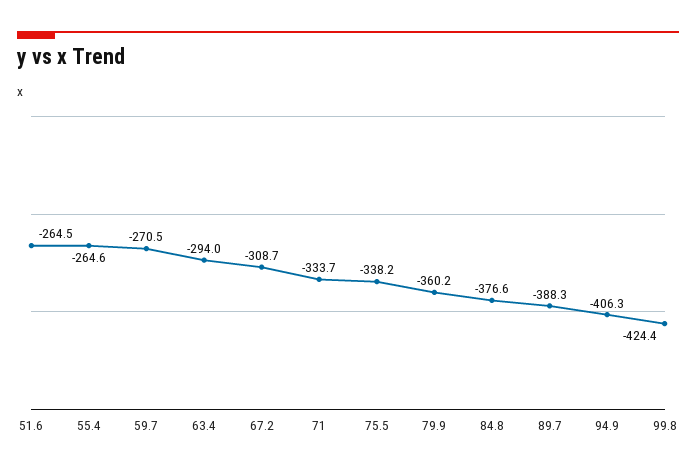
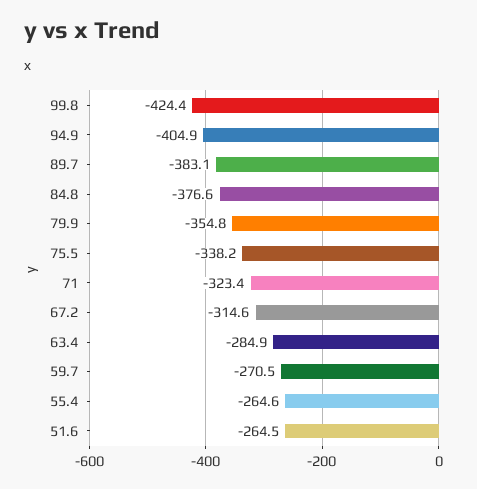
  {
    "51.6": -264.5,
    "55.4": -264.6,
    "59.7": -270.5,
-   "63.4": -294,
+   "63.4": -284.9,
-   "67.2": -308.7,
+   "67.2": -314.6,
-   "71": -333.7,
+   "71": -323.4,
    "75.5": -338.2,
-   "79.9": -360.2,
+   "79.9": -354.8,
    "84.8": -376.6,
-   "89.7": -388.3,
+   "89.7": -383.1,
-   "94.9": -406.3,
+   "94.9": -404.9,
    "99.8": -424.4
  }

